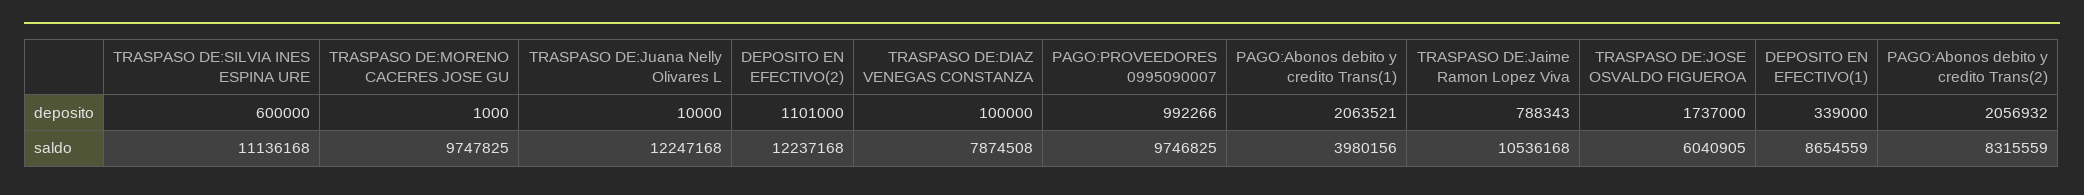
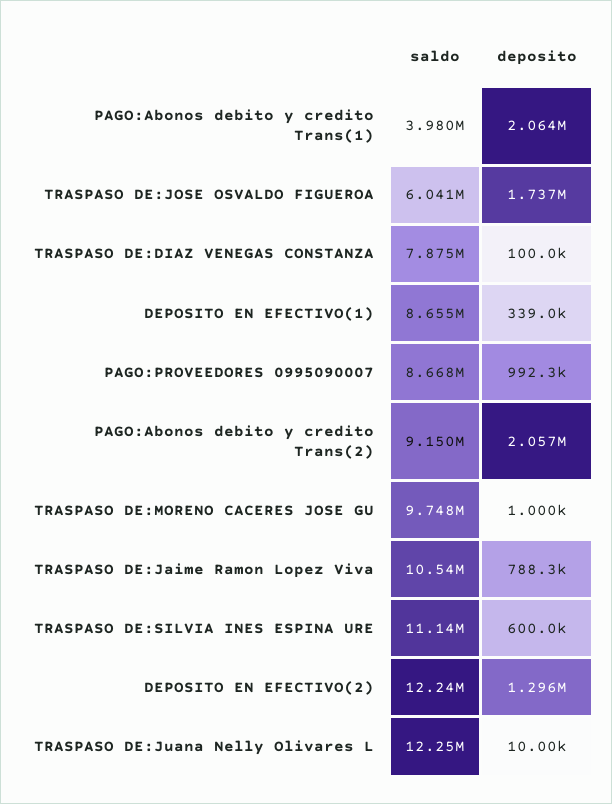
  {
    "TRASPASO DE:SILVIA INES ESPINA URE": {
      "deposito": 600000,
      "saldo": 11136168
    },
    "TRASPASO DE:MORENO CACERES JOSE GU": {
      "deposito": 1000,
      "saldo": 9747825
    },
    "TRASPASO DE:Juana Nelly Olivares L": {
      "deposito": 10000,
      "saldo": 12247168
    },
    "DEPOSITO EN EFECTIVO(2)": {
-     "deposito": 1101000,
+     "deposito": 1296000,
      "saldo": 12237168
    },
    "TRASPASO DE:DIAZ VENEGAS CONSTANZA": {
      "deposito": 100000,
      "saldo": 7874508
    },
    "PAGO:PROVEEDORES 0995090007": {
      "deposito": 992266,
-     "saldo": 9746825
+     "saldo": 8668000
    },
    "PAGO:Abonos debito y credito Trans(1)": {
      "deposito": 2063521,
      "saldo": 3980156
    },
    "TRASPASO DE:Jaime Ramon Lopez Viva": {
      "deposito": 788343,
      "saldo": 10536168
    },
    "TRASPASO DE:JOSE OSVALDO FIGUEROA": {
      "deposito": 1737000,
      "saldo": 6040905
    },
    "DEPOSITO EN EFECTIVO(1)": {
      "deposito": 339000,
      "saldo": 8654559
    },
    "PAGO:Abonos debito y credito Trans(2)": {
      "deposito": 2056932,
-     "saldo": 8315559
+     "saldo": 9150000
    }
  }

